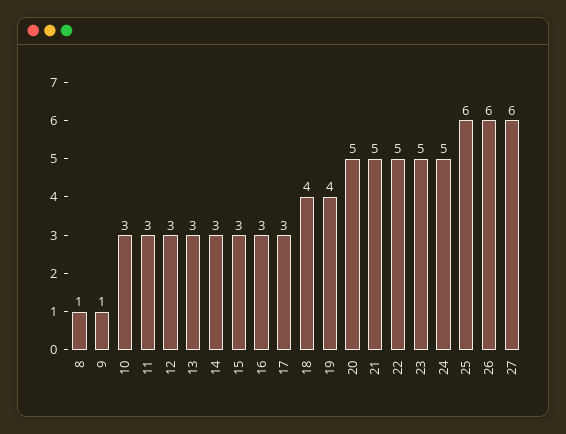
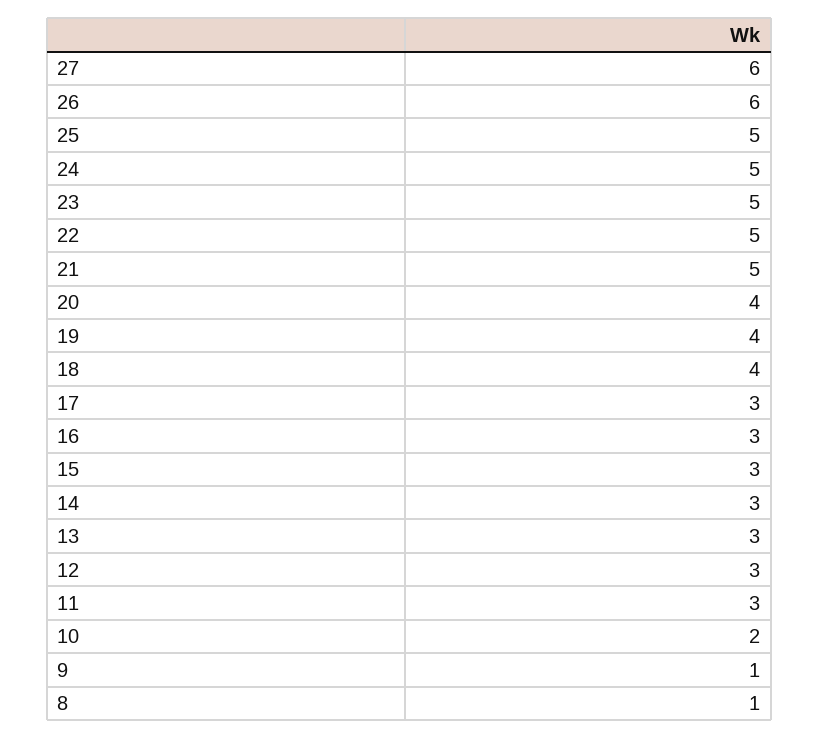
  {
    "8": 1,
    "9": 1,
-   "10": 3,
+   "10": 2,
    "11": 3,
    "12": 3,
    "13": 3,
    "14": 3,
    "15": 3,
    "16": 3,
    "17": 3,
    "18": 4,
    "19": 4,
-   "20": 5,
+   "20": 4,
    "21": 5,
    "22": 5,
    "23": 5,
    "24": 5,
-   "25": 6,
+   "25": 5,
    "26": 6,
    "27": 6
  }

